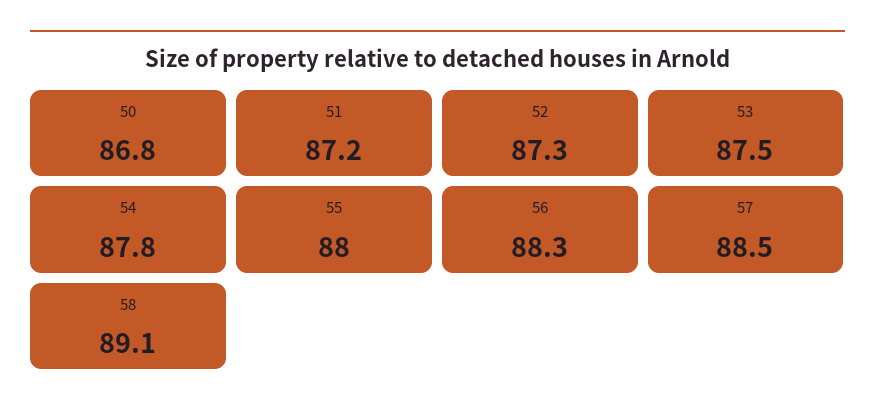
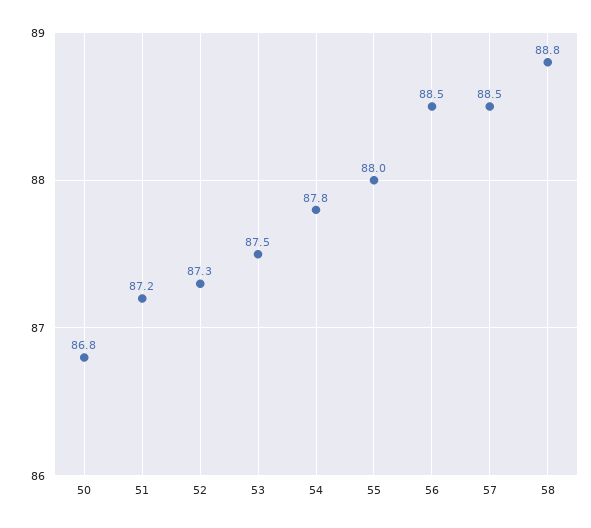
  {
    "50": 86.8,
    "51": 87.2,
    "52": 87.3,
    "53": 87.5,
    "54": 87.8,
    "55": 88,
-   "56": 88.3,
+   "56": 88.5,
    "57": 88.5,
-   "58": 89.1
+   "58": 88.8
  }

